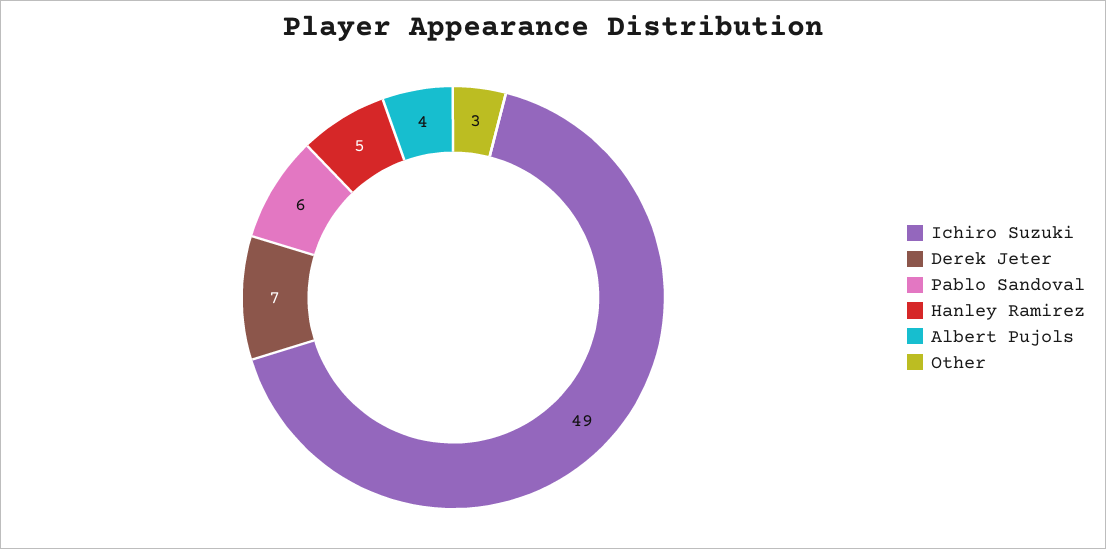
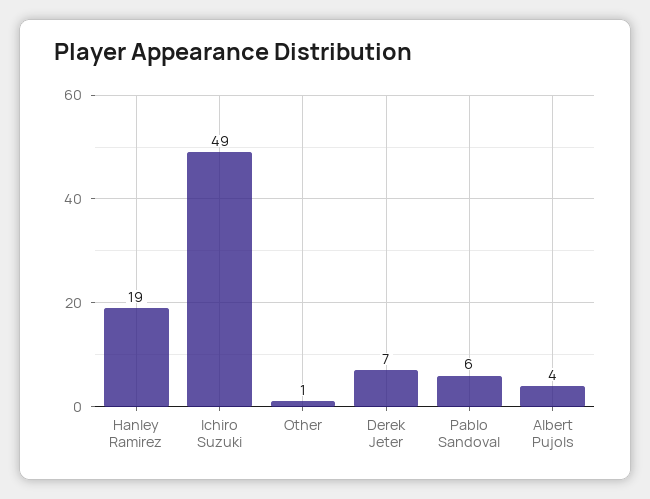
  {
    "Ichiro Suzuki": 49,
    "Derek Jeter": 7,
    "Pablo Sandoval": 6,
-   "Hanley Ramirez": 5,
+   "Hanley Ramirez": 19,
    "Albert Pujols": 4,
-   "Other": 3
+   "Other": 1
  }

